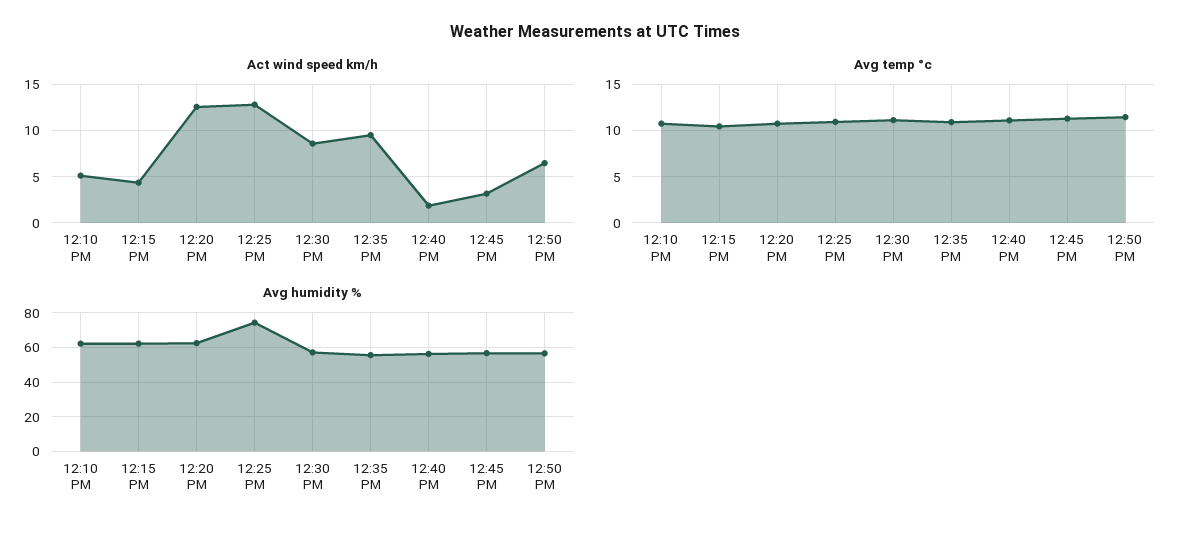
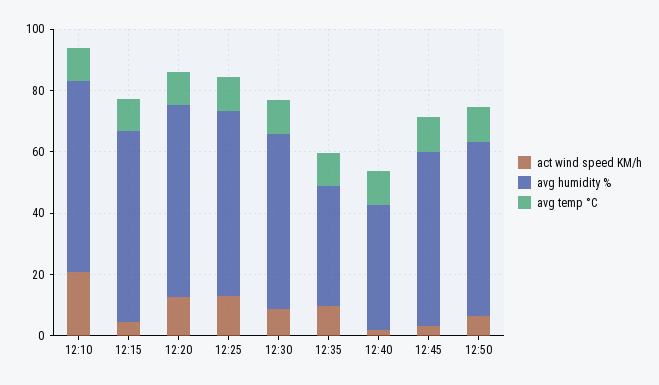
  {
    "Act wind speed km/h": {
-     "12:10 PM": 5,
+     "12:10 PM": 20,
      "12:15 PM": 4,
      "12:20 PM": 13,
      "12:25 PM": 13,
      "12:30 PM": 9,
      "12:35 PM": 10,
      "12:40 PM": 2,
      "12:45 PM": 3,
      "12:50 PM": 6
    },
    "Avg temp °c": {
      "12:10 PM": 11,
      "12:15 PM": 10,
      "12:20 PM": 11,
      "12:25 PM": 11,
      "12:30 PM": 11,
      "12:35 PM": 11,
      "12:40 PM": 11,
      "12:45 PM": 11,
      "12:50 PM": 11
    },
    "Avg humidity %": {
      "12:10 PM": 60,
      "12:15 PM": 60,
      "12:20 PM": 65,
-     "12:25 PM": 75,
+     "12:25 PM": 60,
      "12:30 PM": 55,
-     "12:35 PM": 55,
+     "12:35 PM": 40,
-     "12:40 PM": 55,
+     "12:40 PM": 40,
      "12:45 PM": 55,
      "12:50 PM": 55
    }
  }

